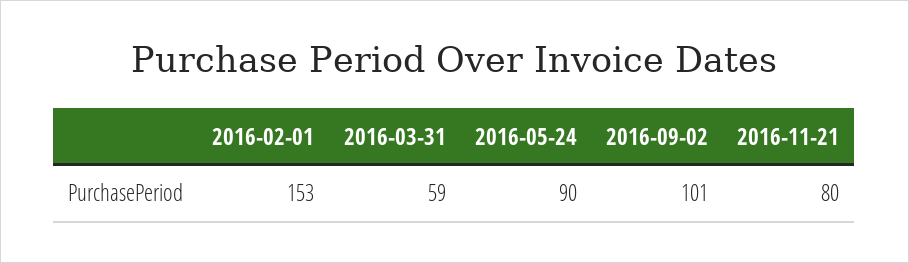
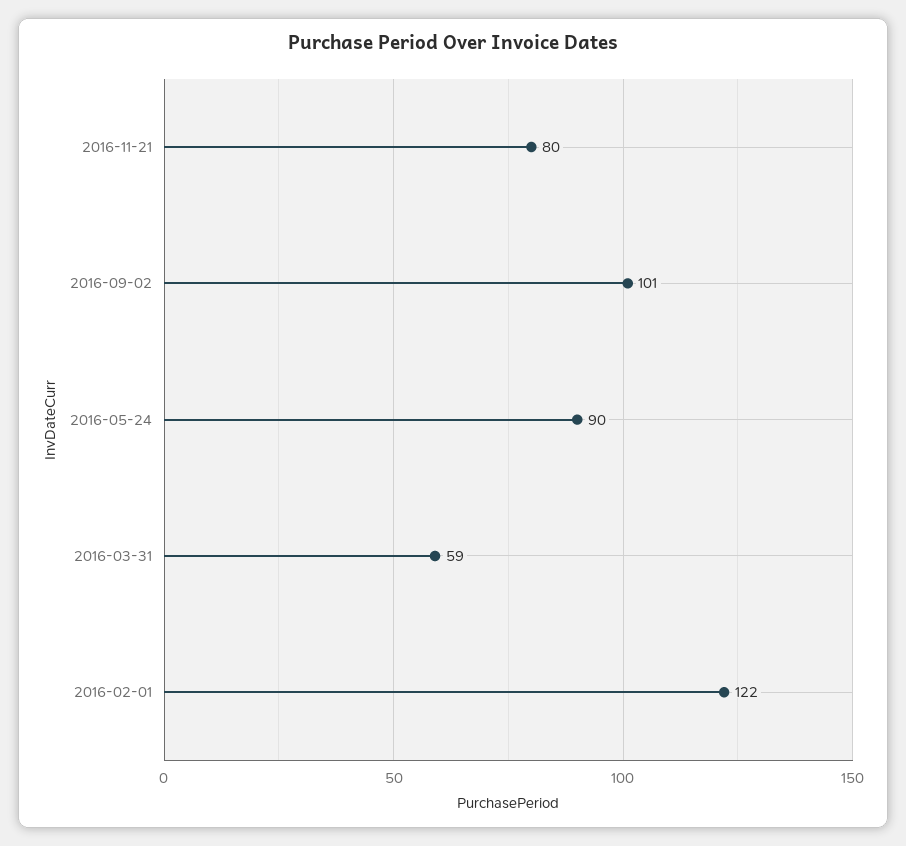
  {
-   "2016-02-01": 153,
+   "2016-02-01": 122,
    "2016-03-31": 59,
    "2016-05-24": 90,
    "2016-09-02": 101,
    "2016-11-21": 80
  }

